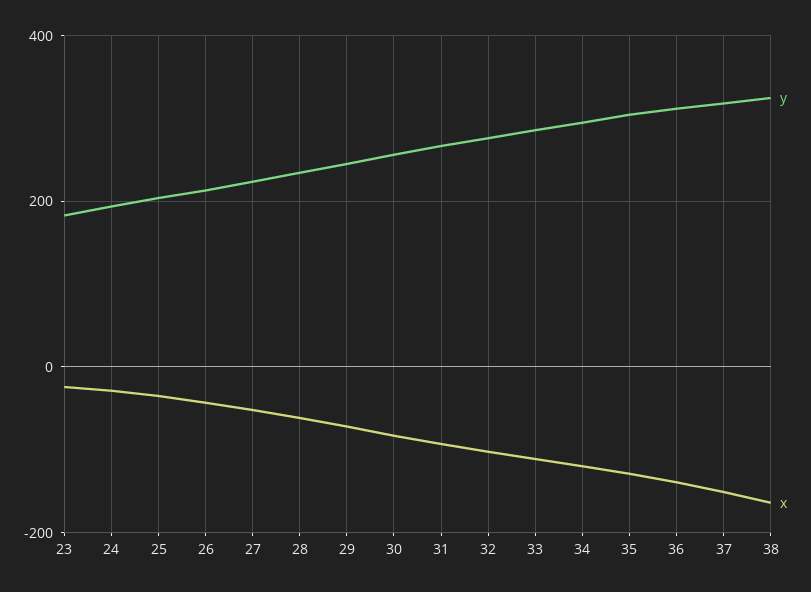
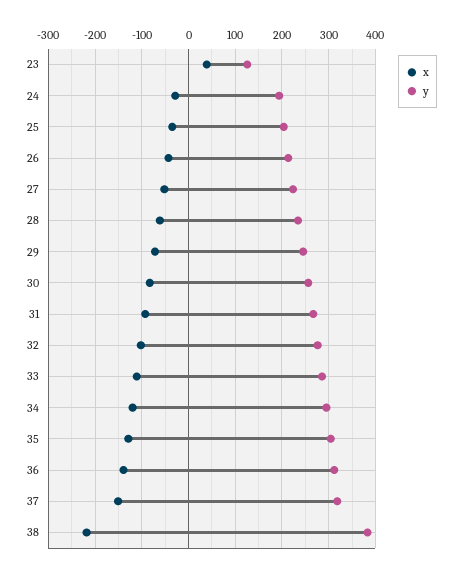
  {
    "y": {
-     "23": 180,
+     "23": 120,
      "24": 200,
      "25": 200,
      "26": 220,
      "27": 220,
      "28": 240,
      "29": 240,
      "30": 260,
      "31": 260,
      "32": 280,
      "33": 280,
      "34": 300,
      "35": 300,
      "36": 320,
      "37": 320,
-     "38": 320
+     "38": 380
    },
    "x": {
-     "23": -20,
+     "23": 40,
      "24": -20,
      "25": -40,
      "26": -40,
      "27": -60,
      "28": -60,
      "29": -80,
      "30": -80,
      "31": -100,
      "32": -100,
      "33": -120,
      "34": -120,
      "35": -120,
      "36": -140,
      "37": -160,
-     "38": -160
+     "38": -220
    }
  }

